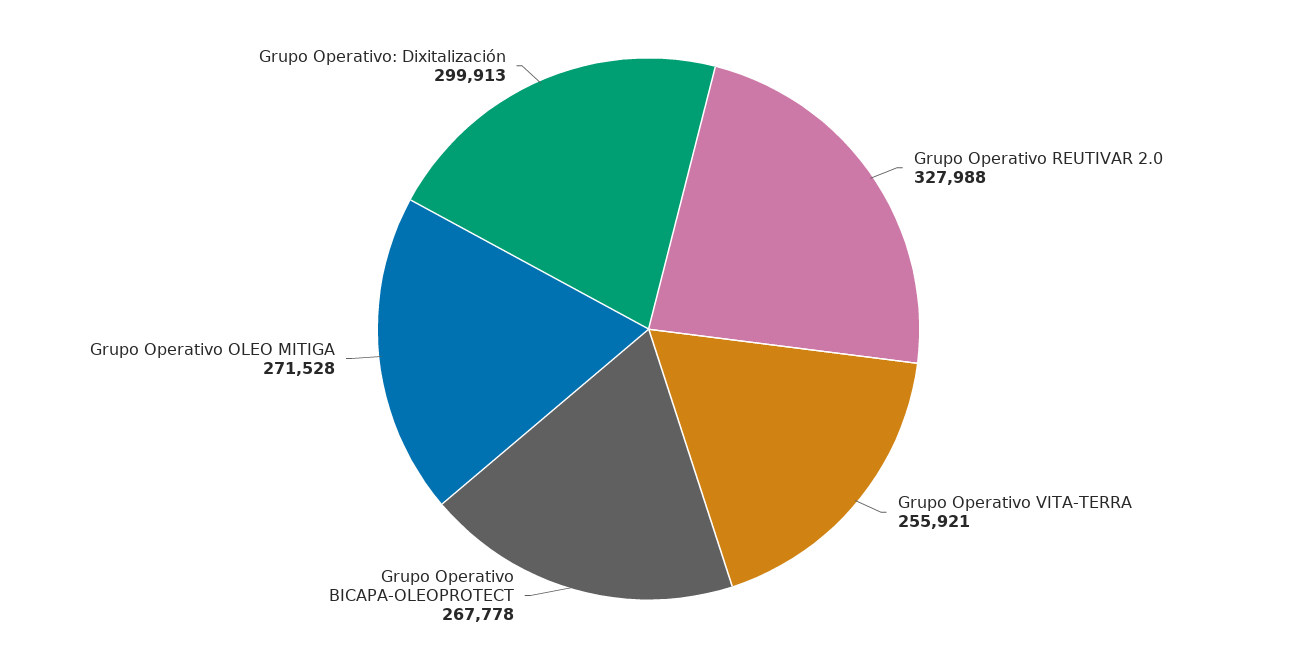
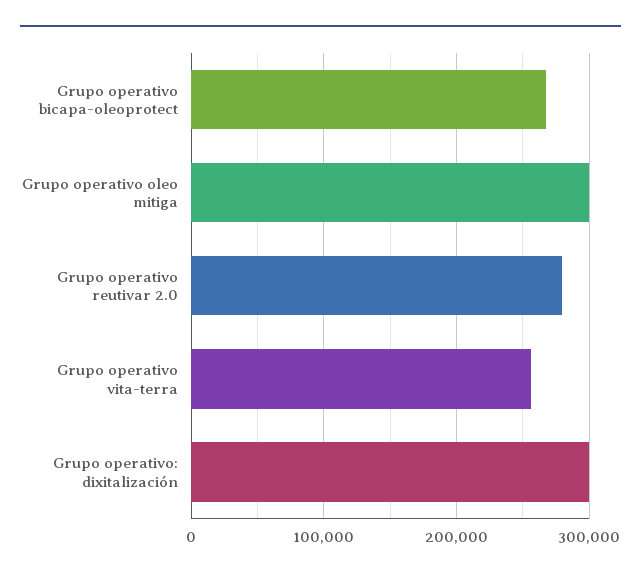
  {
-   "Grupo Operativo REUTIVAR 2.0": 327988,
+   "Grupo Operativo REUTIVAR 2.0": 280000,
    "Grupo Operativo VITA-TERRA": 255921,
    "Grupo Operativo BICAPA-OLEOPROTECT": 267778,
-   "Grupo Operativo OLEO MITIGA": 271528,
+   "Grupo Operativo OLEO MITIGA": 300000,
    "Grupo Operativo: Dixitalización": 299913
  }

